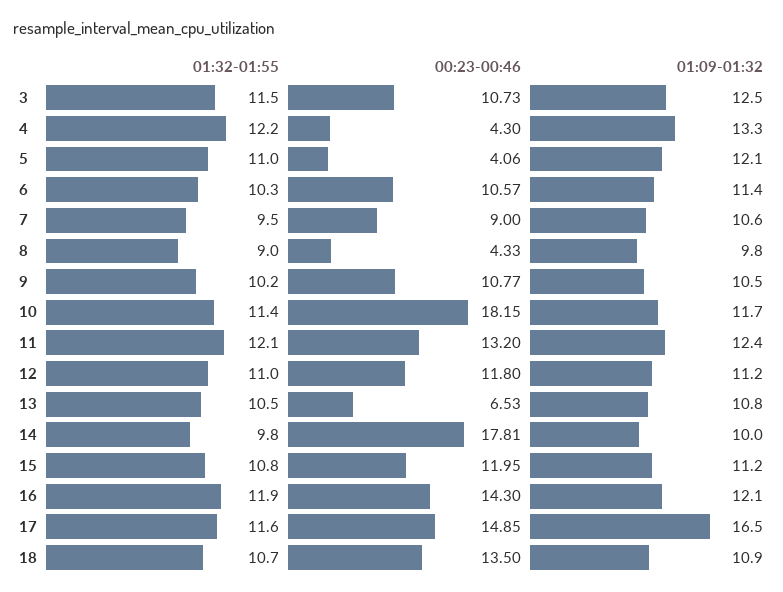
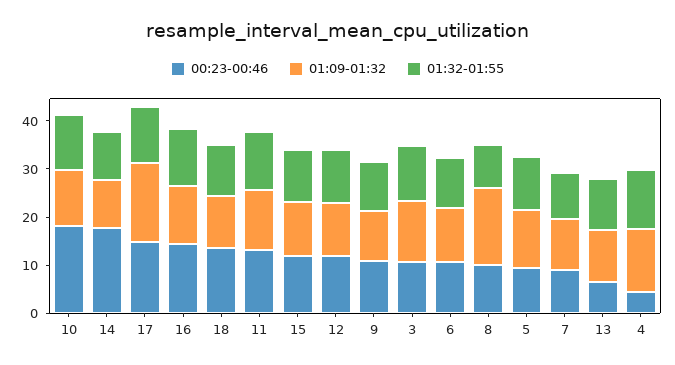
  {
    "01:32-01:55": {
      "3": 11.5,
      "4": 12.2,
      "5": 11,
      "6": 10.3,
      "7": 9.5,
      "8": 9,
      "9": 10.2,
      "10": 11.4,
      "11": 12.1,
      "12": 11,
      "13": 10.5,
      "14": 9.8,
      "15": 10.8,
      "16": 11.9,
      "17": 11.6,
      "18": 10.7
    },
    "00:23-00:46": {
      "3": 10.73,
      "4": 4.3,
-     "5": 4.06,
+     "5": 10,
      "6": 10.57,
      "7": 9,
-     "8": 4.33,
+     "8": 10,
      "9": 10.77,
      "10": 18.15,
      "11": 13.2,
      "12": 11.8,
      "13": 6.53,
      "14": 17.81,
      "15": 11.95,
      "16": 14.3,
      "17": 14.85,
      "18": 13.5
    },
    "01:09-01:32": {
      "3": 12.5,
      "4": 13.3,
      "5": 12.1,
      "6": 11.4,
      "7": 10.6,
-     "8": 9.8,
+     "8": 16,
      "9": 10.5,
      "10": 11.7,
      "11": 12.4,
      "12": 11.2,
      "13": 10.8,
      "14": 10,
      "15": 11.2,
      "16": 12.1,
      "17": 16.5,
      "18": 10.9
    }
  }

